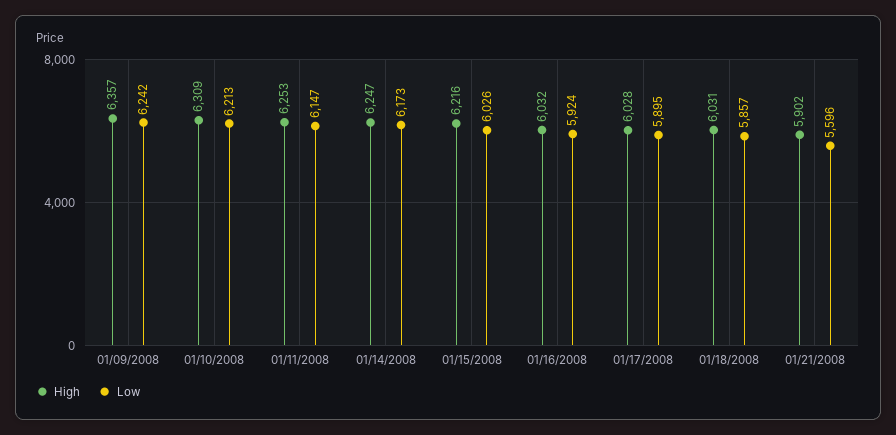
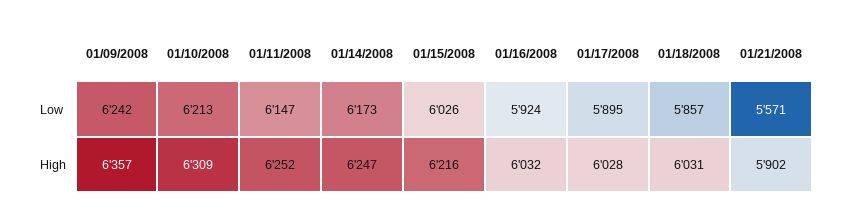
  {
    "High": {
      "01/09/2008": 6357,
      "01/10/2008": 6309,
-     "01/11/2008": 6253,
+     "01/11/2008": 6252,
      "01/14/2008": 6247,
      "01/15/2008": 6216,
      "01/16/2008": 6032,
      "01/17/2008": 6028,
      "01/18/2008": 6031,
      "01/21/2008": 5902
    },
    "Low": {
      "01/09/2008": 6242,
      "01/10/2008": 6213,
      "01/11/2008": 6147,
      "01/14/2008": 6173,
      "01/15/2008": 6026,
      "01/16/2008": 5924,
      "01/17/2008": 5895,
      "01/18/2008": 5857,
-     "01/21/2008": 5596
+     "01/21/2008": 5571
    }
  }

